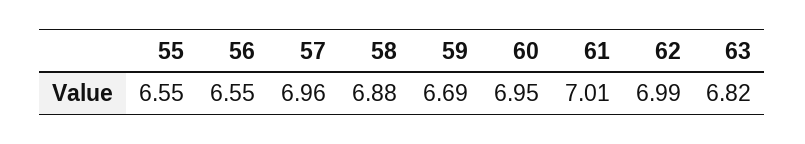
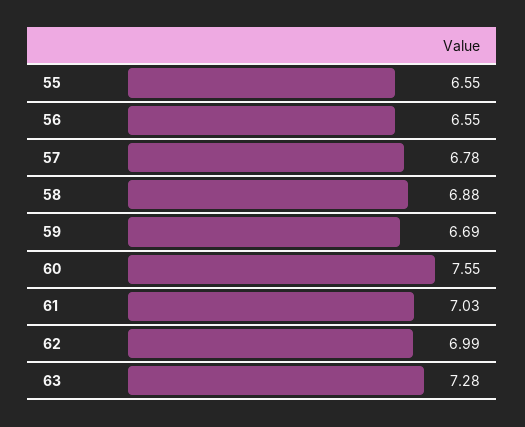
  {
    "55": 6.55,
    "56": 6.55,
-   "57": 6.96,
+   "57": 6.78,
    "58": 6.88,
    "59": 6.69,
-   "60": 6.95,
+   "60": 7.55,
-   "61": 7.01,
+   "61": 7.03,
    "62": 6.99,
-   "63": 6.82
+   "63": 7.28
  }

